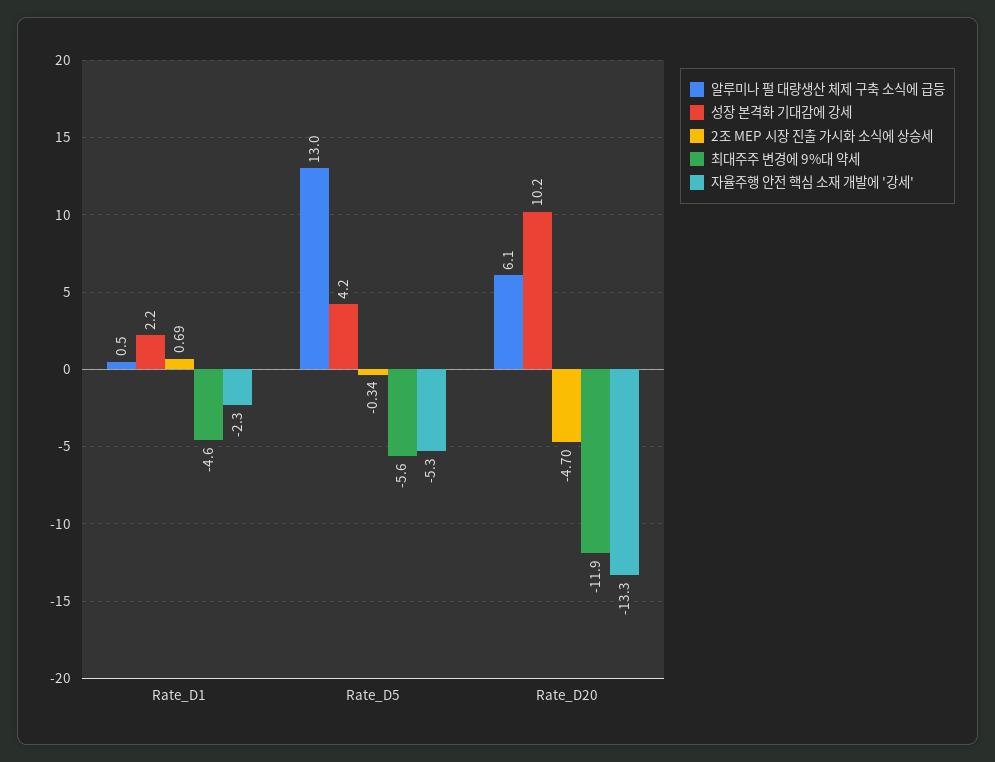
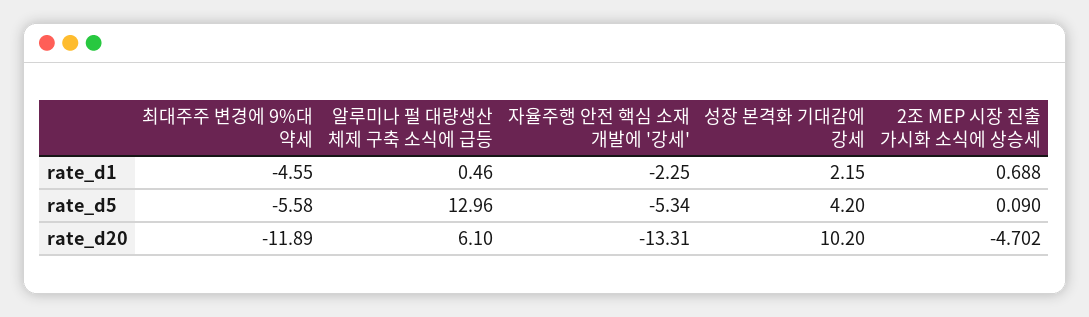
  {
    "알루미나 펄 대량생산 체제 구축 소식에 급등": {
      "Rate_D1": 0.46,
      "Rate_D5": 12.96,
      "Rate_D20": 6.1
    },
    "성장 본격화 기대감에 강세": {
      "Rate_D1": 2.15,
      "Rate_D5": 4.2,
      "Rate_D20": 10.2
    },
    "2조 MEP 시장 진출 가시화 소식에 상승세": {
      "Rate_D1": 0.688,
-     "Rate_D5": -0.34,
+     "Rate_D5": 0.09,
      "Rate_D20": -4.702
    },
    "최대주주 변경에 9%대 약세": {
      "Rate_D1": -4.55,
      "Rate_D5": -5.58,
      "Rate_D20": -11.89
    },
    "자율주행 안전 핵심 소재 개발에 '강세'": {
      "Rate_D1": -2.25,
      "Rate_D5": -5.34,
      "Rate_D20": -13.31
    }
  }

